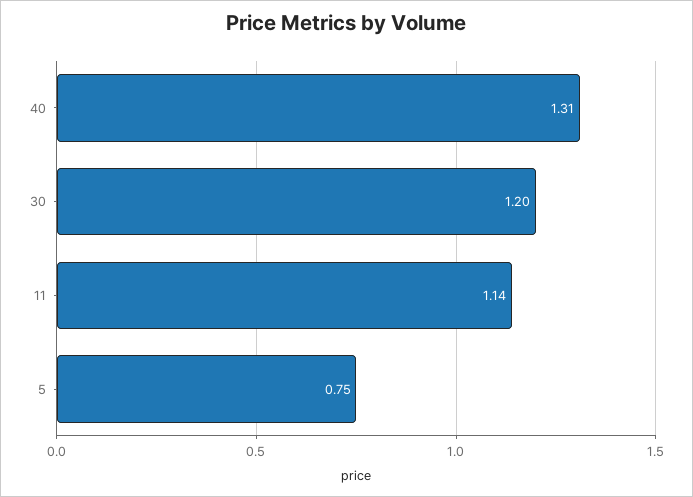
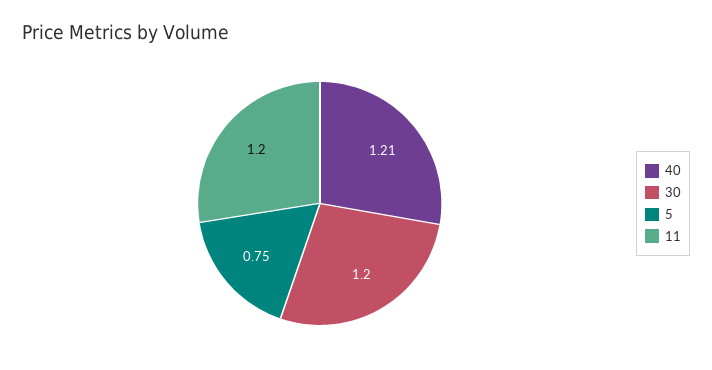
  {
-   "40": 1.31,
+   "40": 1.21,
    "30": 1.2,
-   "11": 1.14,
+   "11": 1.2,
    "5": 0.75
  }

